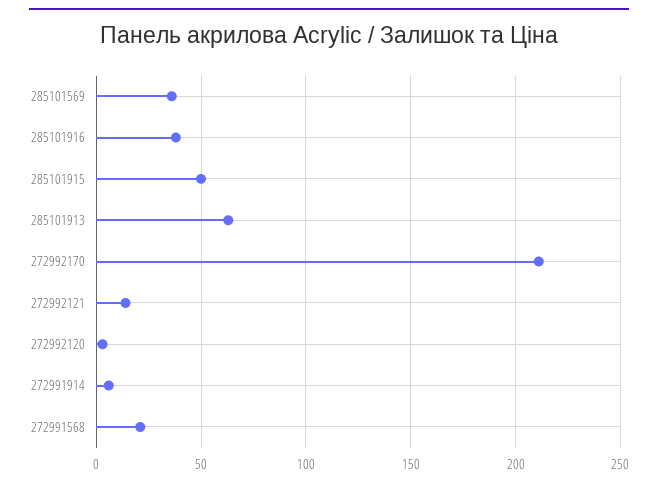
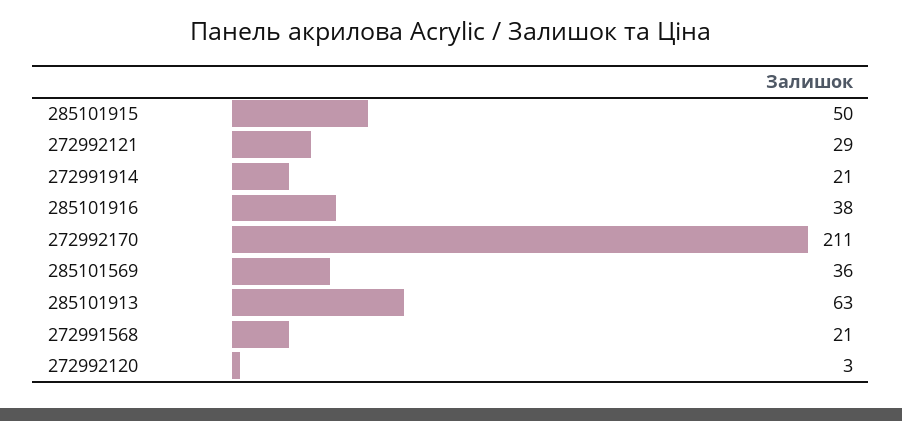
  {
    "285101569": 36,
    "285101916": 38,
    "285101915": 50,
    "285101913": 63,
    "272992170": 211,
-   "272992121": 15,
+   "272992121": 29,
    "272992120": 3,
-   "272991914": 5,
+   "272991914": 21,
    "272991568": 21
  }

